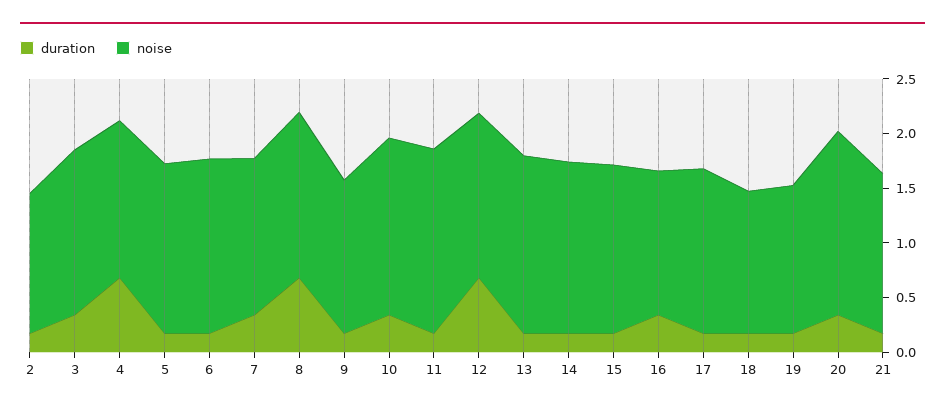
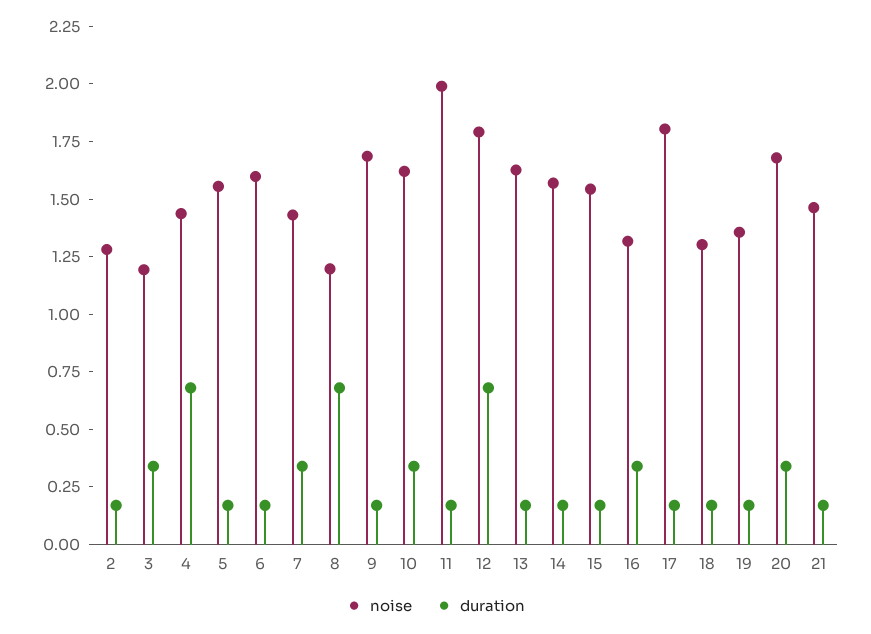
  {
    "duration": {
      "2": 0.15,
      "3": 0.35,
      "4": 0.7,
      "5": 0.15,
      "6": 0.15,
      "7": 0.35,
      "8": 0.7,
      "9": 0.15,
      "10": 0.35,
      "11": 0.15,
      "12": 0.7,
      "13": 0.15,
      "14": 0.15,
      "15": 0.15,
      "16": 0.35,
      "17": 0.15,
      "18": 0.15,
      "19": 0.15,
      "20": 0.35,
      "21": 0.15
    },
    "noise": {
      "2": 1.3,
-     "3": 1.5,
+     "3": 1.2,
      "4": 1.45,
      "5": 1.55,
      "6": 1.6,
      "7": 1.45,
-     "8": 1.5,
+     "8": 1.2,
-     "9": 1.4,
+     "9": 1.7,
      "10": 1.6,
-     "11": 1.7,
+     "11": 2,
-     "12": 1.5,
+     "12": 1.8,
      "13": 1.65,
      "14": 1.55,
      "15": 1.55,
      "16": 1.3,
-     "17": 1.5,
+     "17": 1.8,
      "18": 1.3,
      "19": 1.35,
      "20": 1.7,
      "21": 1.45
    }
  }

